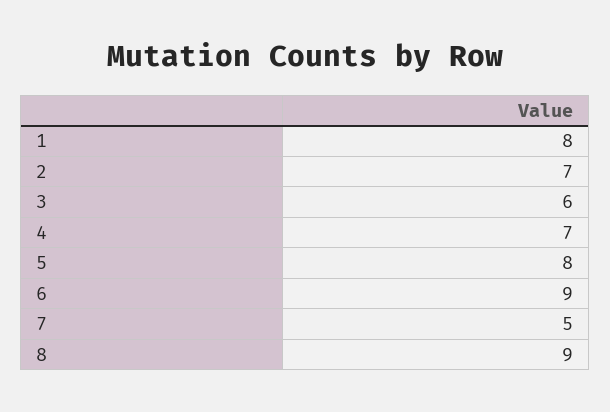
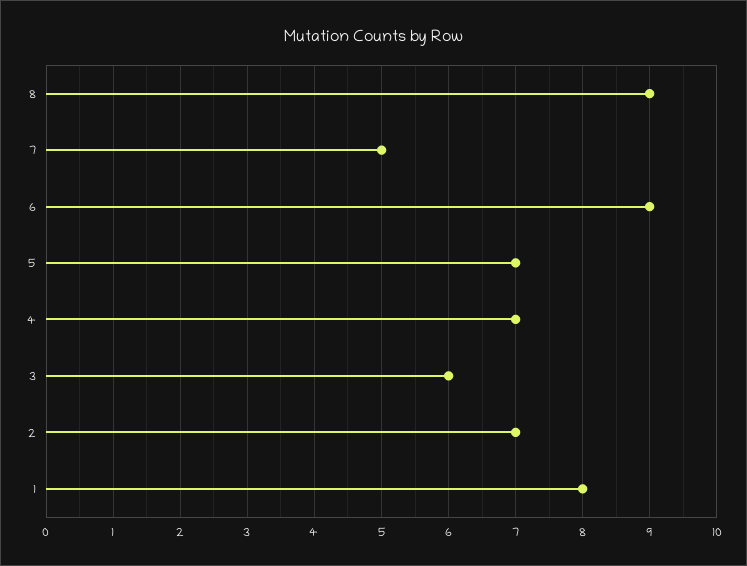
  {
    "1": 8,
    "2": 7,
    "3": 6,
    "4": 7,
-   "5": 8,
+   "5": 7,
    "6": 9,
    "7": 5,
    "8": 9
  }

